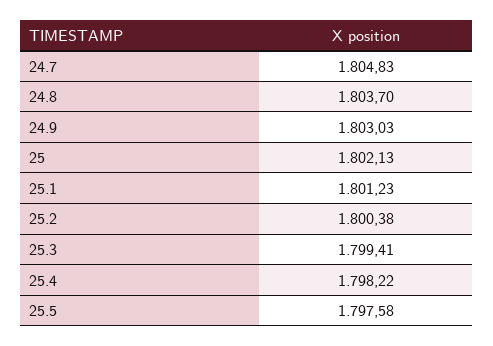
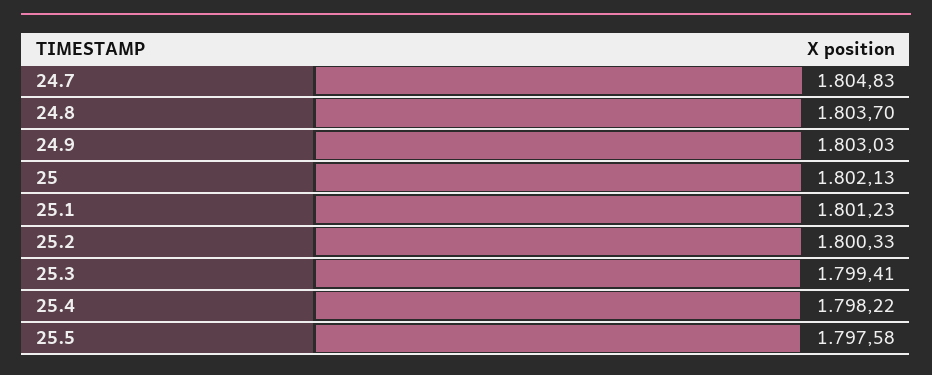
  {
    "24.7": 1804.83,
    "24.8": 1803.7,
    "24.9": 1803.03,
    "25": 1802.13,
    "25.1": 1801.23,
-   "25.2": 1800.38,
+   "25.2": 1800.33,
    "25.3": 1799.41,
    "25.4": 1798.22,
    "25.5": 1797.58
  }

